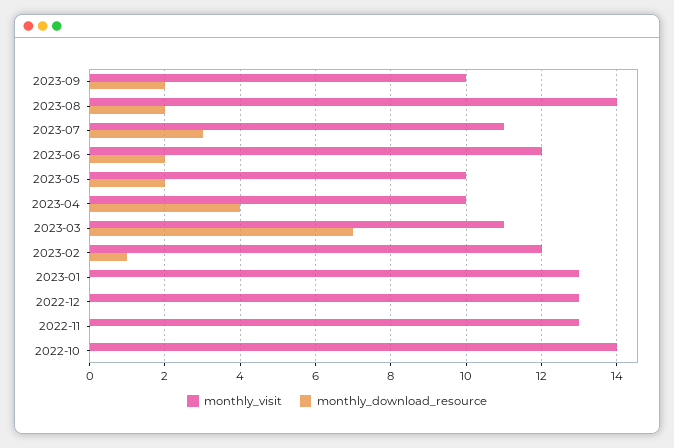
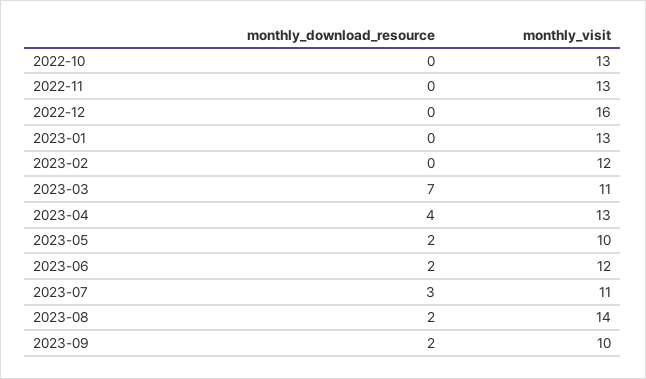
  {
    "monthly_visit": {
      "2023-09": 10,
      "2023-08": 14,
      "2023-07": 11,
      "2023-06": 12,
      "2023-05": 10,
-     "2023-04": 10,
+     "2023-04": 13,
      "2023-03": 11,
      "2023-02": 12,
      "2023-01": 13,
-     "2022-12": 13,
+     "2022-12": 16,
      "2022-11": 13,
-     "2022-10": 14
+     "2022-10": 13
    },
    "monthly_download_resource": {
      "2023-09": 2,
      "2023-08": 2,
      "2023-07": 3,
      "2023-06": 2,
      "2023-05": 2,
      "2023-04": 4,
      "2023-03": 7,
-     "2023-02": 1,
+     "2023-02": 0,
      "2023-01": 0,
      "2022-12": 0,
      "2022-11": 0,
      "2022-10": 0
    }
  }

